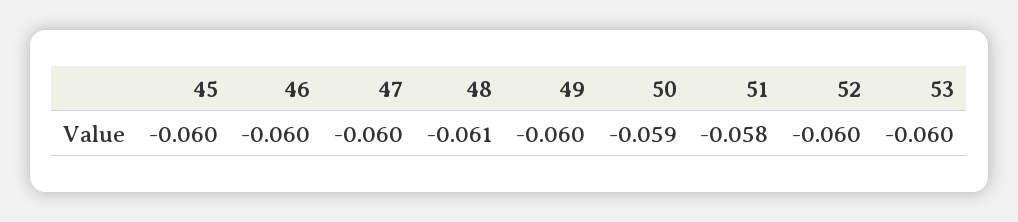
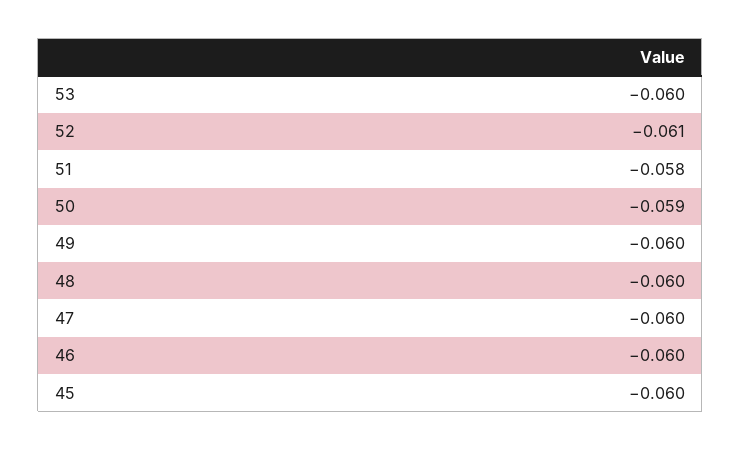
  {
    "45": -0.06,
    "46": -0.06,
    "47": -0.06,
-   "48": -0.061,
+   "48": -0.06,
    "49": -0.06,
    "50": -0.059,
    "51": -0.058,
-   "52": -0.06,
+   "52": -0.061,
    "53": -0.06
  }

